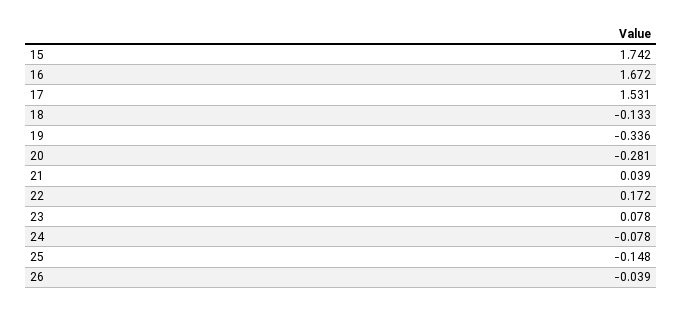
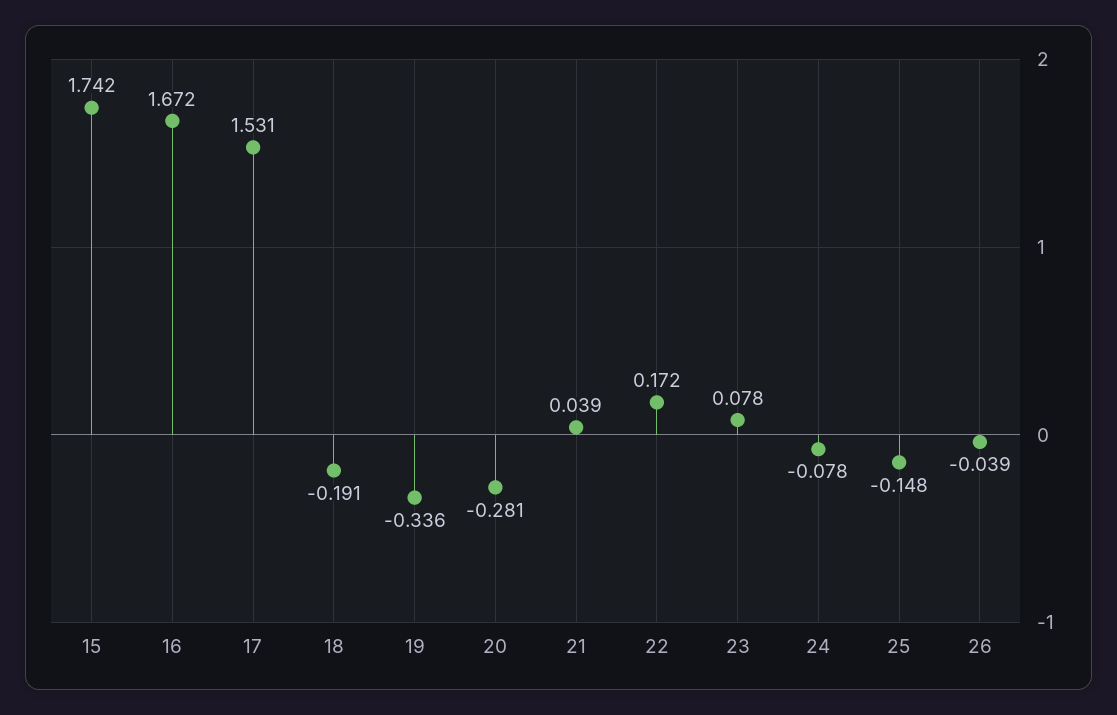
  {
    "15": 1.742,
    "16": 1.672,
    "17": 1.531,
-   "18": -0.133,
+   "18": -0.191,
    "19": -0.336,
    "20": -0.281,
    "21": 0.039,
    "22": 0.172,
    "23": 0.078,
    "24": -0.078,
    "25": -0.148,
    "26": -0.039
  }

